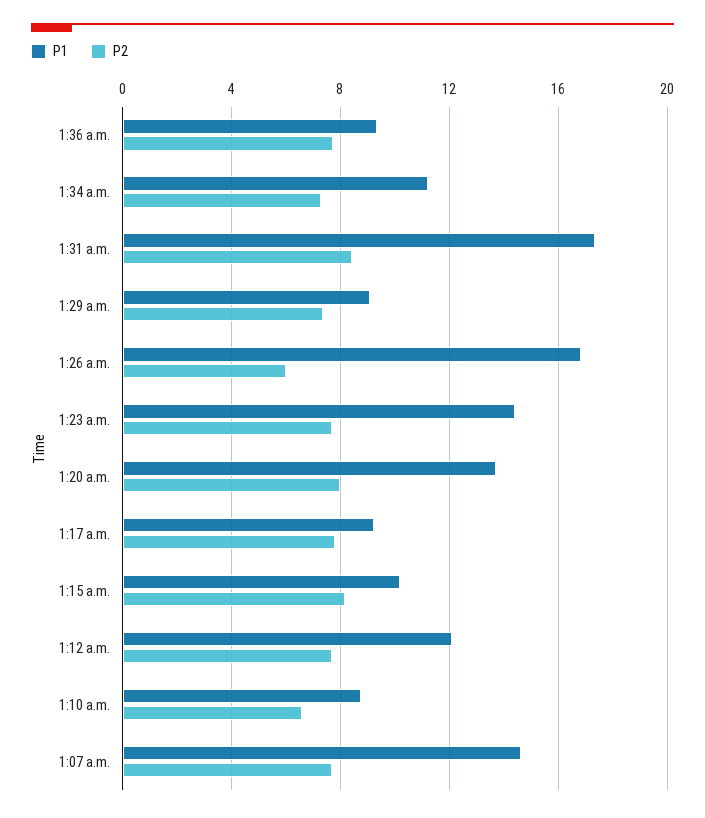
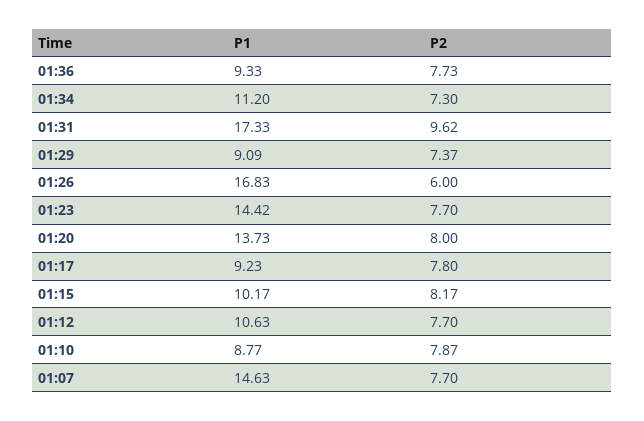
  {
    "P1": {
      "1:36 a.m.": 9.33,
      "1:34 a.m.": 11.2,
      "1:31 a.m.": 17.33,
      "1:29 a.m.": 9.09,
      "1:26 a.m.": 16.83,
      "1:23 a.m.": 14.42,
      "1:20 a.m.": 13.73,
      "1:17 a.m.": 9.23,
      "1:15 a.m.": 10.17,
-     "1:12 a.m.": 12,
+     "1:12 a.m.": 10.63,
      "1:10 a.m.": 8.77,
      "1:07 a.m.": 14.63
    },
    "P2": {
      "1:36 a.m.": 7.73,
      "1:34 a.m.": 7.3,
-     "1:31 a.m.": 8.5,
+     "1:31 a.m.": 9.62,
      "1:29 a.m.": 7.37,
      "1:26 a.m.": 6,
      "1:23 a.m.": 7.7,
      "1:20 a.m.": 8,
      "1:17 a.m.": 7.8,
      "1:15 a.m.": 8.17,
      "1:12 a.m.": 7.7,
-     "1:10 a.m.": 6.5,
+     "1:10 a.m.": 7.87,
      "1:07 a.m.": 7.7
    }
  }

